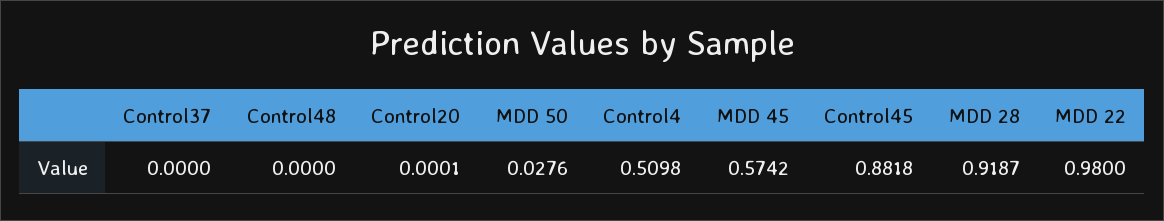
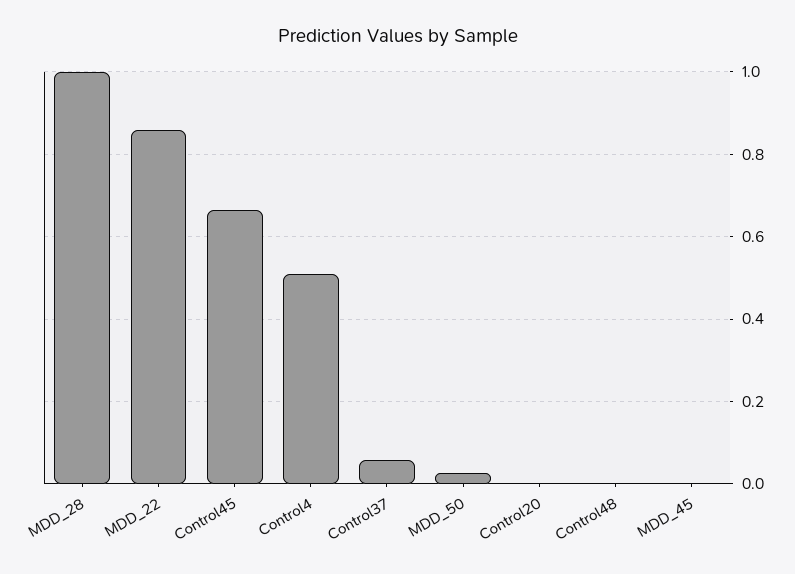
  {
-   "Control37": 0,
+   "Control37": 0.06,
    "Control48": 0,
    "Control20": 0.0001,
    "MDD 50": 0.0276,
    "Control4": 0.5098,
-   "MDD 45": 0.5742,
+   "MDD 45": 0,
-   "Control45": 0.8818,
+   "Control45": 0.66,
-   "MDD 28": 0.9187,
+   "MDD 28": 1,
-   "MDD 22": 0.98
+   "MDD 22": 0.86
  }

